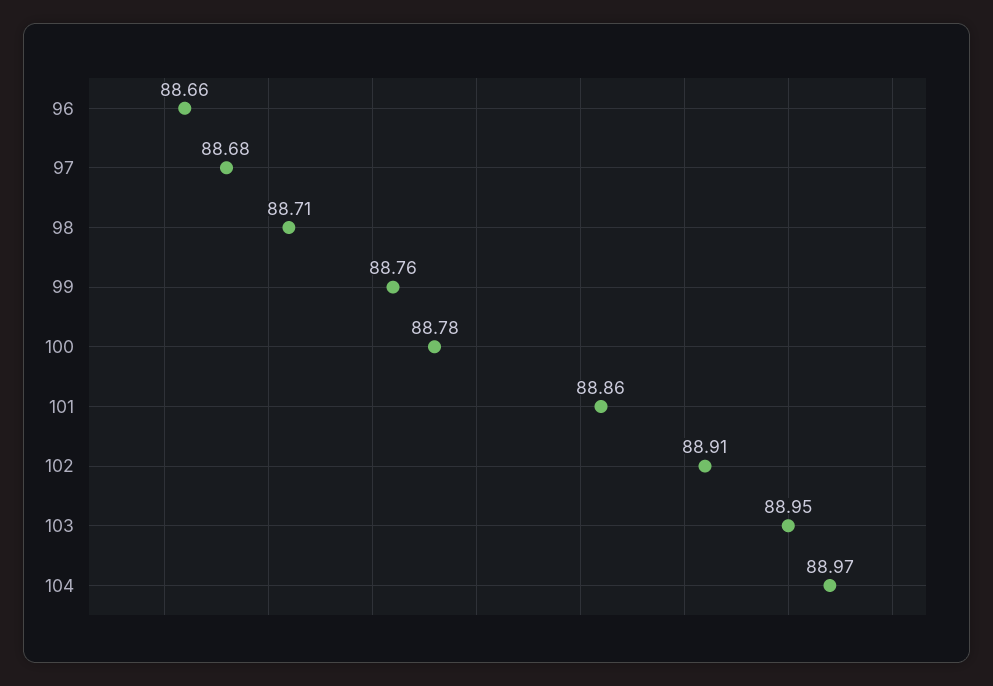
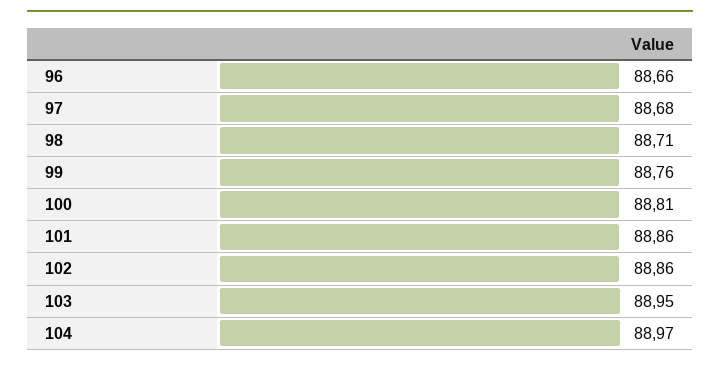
  {
    "96": 88.66,
    "97": 88.68,
    "98": 88.71,
    "99": 88.76,
-   "100": 88.78,
+   "100": 88.81,
    "101": 88.86,
-   "102": 88.91,
+   "102": 88.86,
    "103": 88.95,
    "104": 88.97
  }

